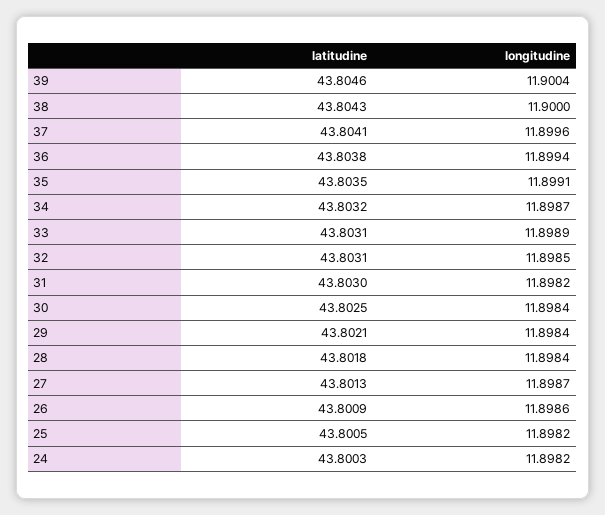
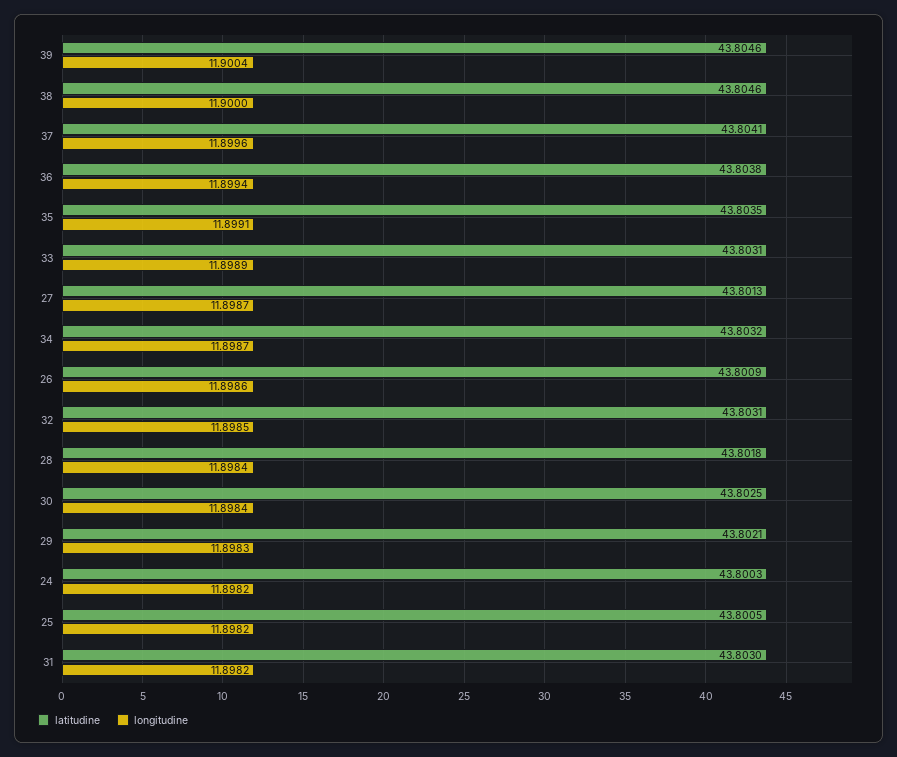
  {
    "latitudine": {
      "39": 43.8046,
-     "38": 43.8043,
+     "38": 43.8046,
      "37": 43.8041,
      "36": 43.8038,
      "35": 43.8035,
      "34": 43.8032,
      "33": 43.8031,
      "32": 43.8031,
      "31": 43.803,
      "30": 43.8025,
      "29": 43.8021,
      "28": 43.8018,
      "27": 43.8013,
      "26": 43.8009,
      "25": 43.8005,
      "24": 43.8003
    },
    "longitudine": {
      "39": 11.9004,
      "38": 11.9,
      "37": 11.8996,
      "36": 11.8994,
      "35": 11.8991,
      "34": 11.8987,
      "33": 11.8989,
      "32": 11.8985,
      "31": 11.8982,
      "30": 11.8984,
-     "29": 11.8984,
+     "29": 11.8983,
      "28": 11.8984,
      "27": 11.8987,
      "26": 11.8986,
      "25": 11.8982,
      "24": 11.8982
    }
  }

